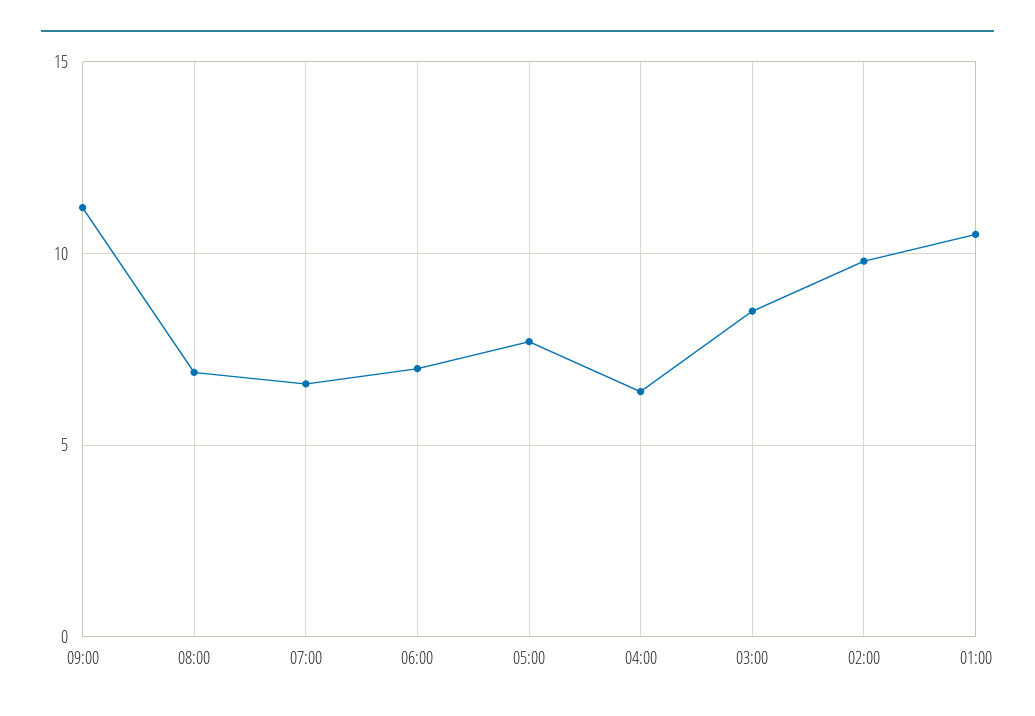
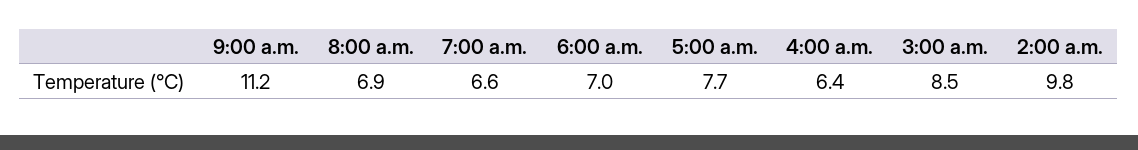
  {
    "09:00": 11.2,
    "08:00": 6.9,
    "07:00": 6.6,
    "06:00": 7,
    "05:00": 7.7,
    "04:00": 6.4,
    "03:00": 8.5,
-   "02:00": 9.8,
+   "02:00": 9.8
-   "01:00": 10.5
  }

